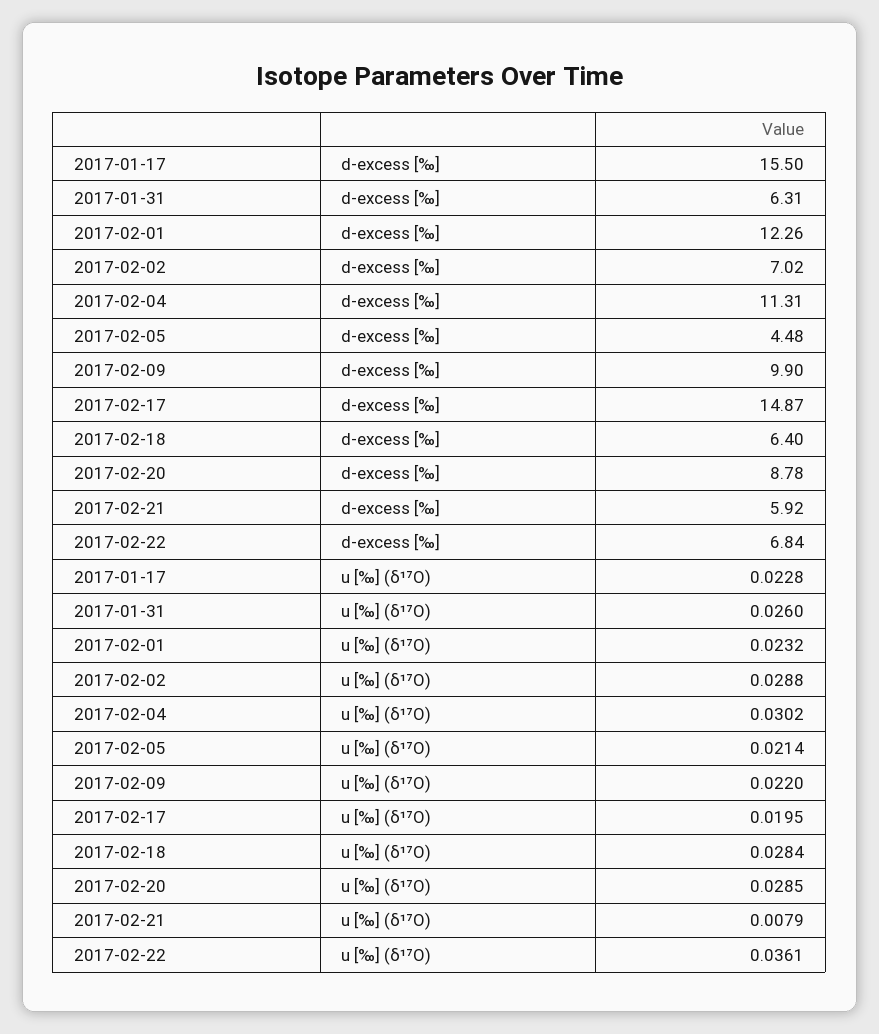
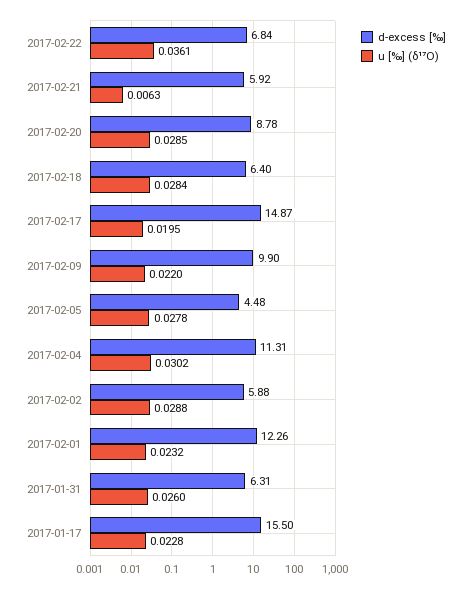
  {
    "d-excess [‰]": {
      "2017-01-17": 15.5,
      "2017-01-31": 6.31,
      "2017-02-01": 12.26,
-     "2017-02-02": 7.02,
+     "2017-02-02": 5.88,
      "2017-02-04": 11.31,
      "2017-02-05": 4.48,
      "2017-02-09": 9.9,
      "2017-02-17": 14.87,
      "2017-02-18": 6.4,
      "2017-02-20": 8.78,
      "2017-02-21": 5.92,
      "2017-02-22": 6.84
    },
    "u [‰] (δ¹⁷O)": {
      "2017-01-17": 0.0228,
      "2017-01-31": 0.026,
      "2017-02-01": 0.0232,
      "2017-02-02": 0.0288,
      "2017-02-04": 0.0302,
-     "2017-02-05": 0.0214,
+     "2017-02-05": 0.0278,
      "2017-02-09": 0.022,
      "2017-02-17": 0.0195,
      "2017-02-18": 0.0284,
      "2017-02-20": 0.0285,
-     "2017-02-21": 0.0079,
+     "2017-02-21": 0.0063,
      "2017-02-22": 0.0361
    }
  }

